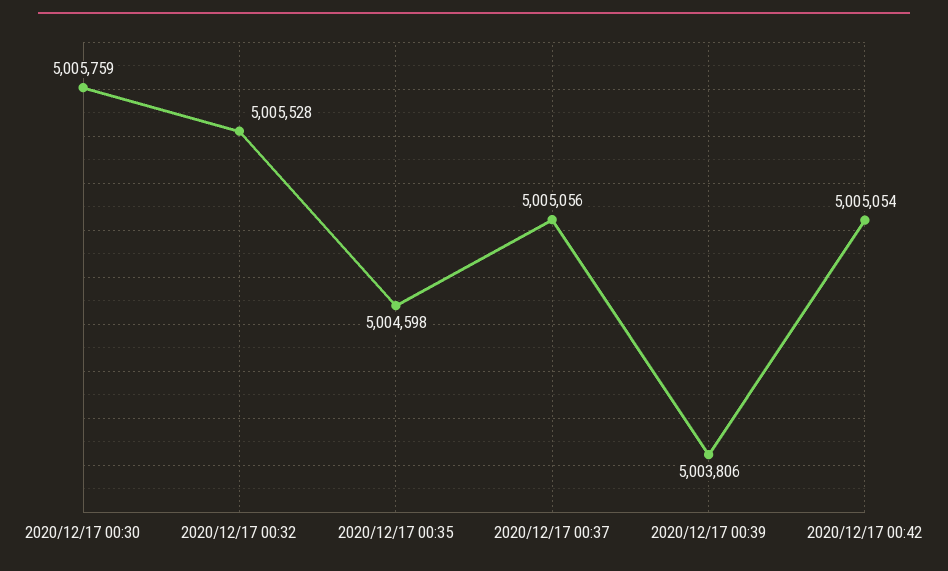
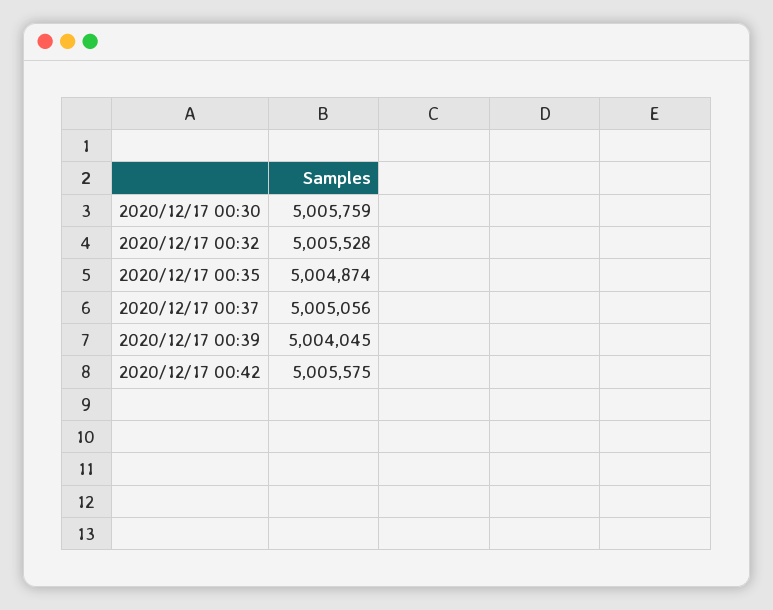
  {
    "2020/12/17 00:30": 5005759,
    "2020/12/17 00:32": 5005528,
-   "2020/12/17 00:35": 5004598,
+   "2020/12/17 00:35": 5004874,
    "2020/12/17 00:37": 5005056,
-   "2020/12/17 00:39": 5003806,
+   "2020/12/17 00:39": 5004045,
-   "2020/12/17 00:42": 5005054
+   "2020/12/17 00:42": 5005575
  }

